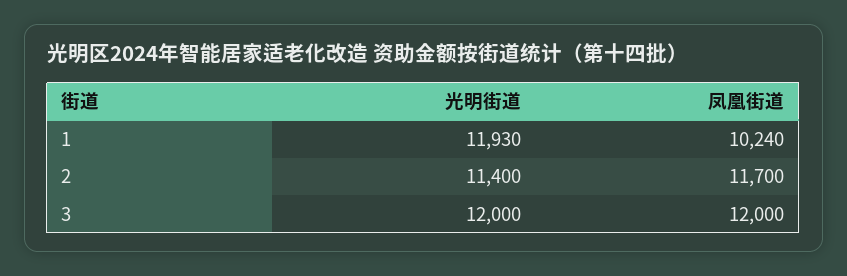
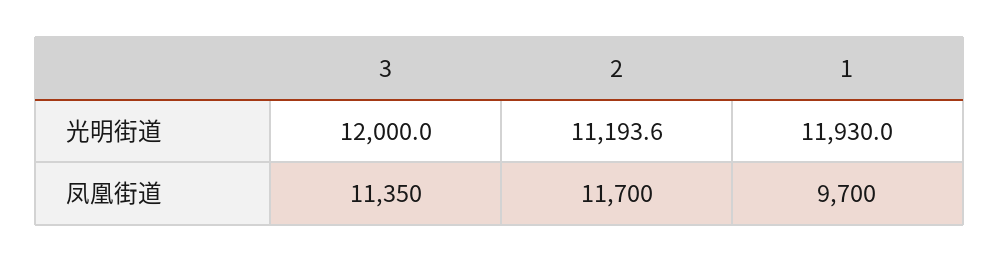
  {
    "光明街道": {
      "1": 11930,
-     "2": 11400,
+     "2": 11193.6,
      "3": 12000
    },
    "凤凰街道": {
-     "1": 10240,
+     "1": 9700,
      "2": 11700,
-     "3": 12000
+     "3": 11350
    }
  }

